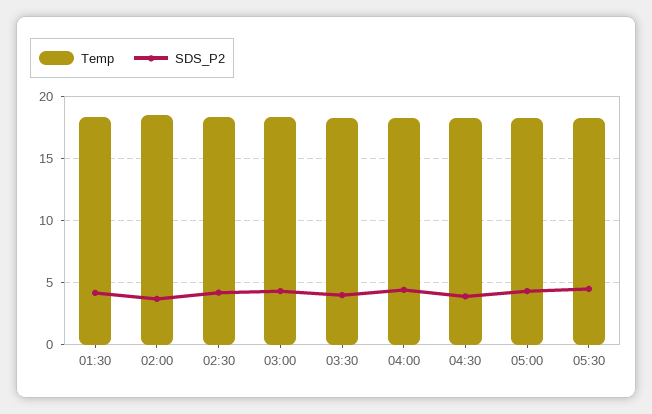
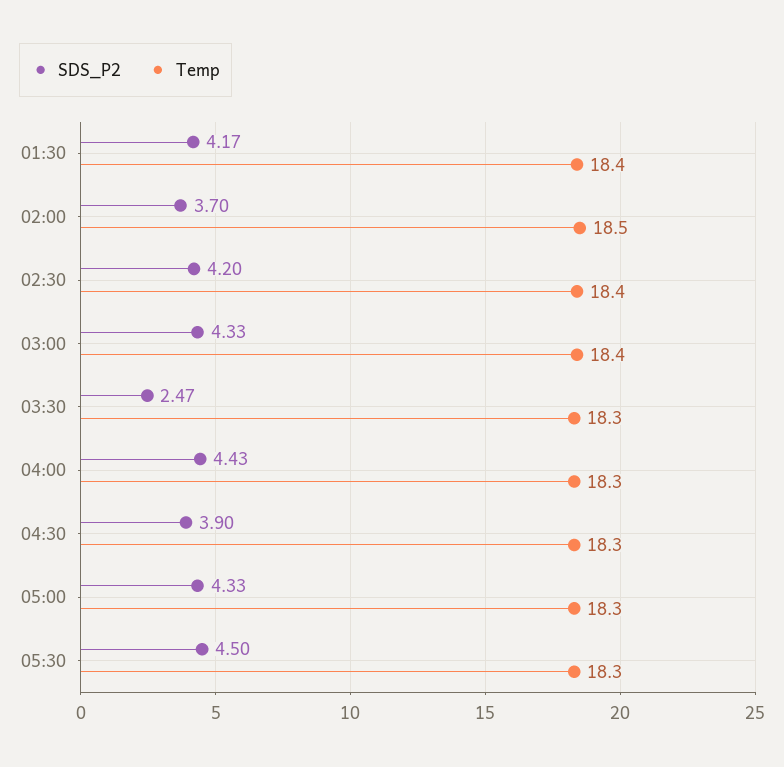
  {
    "Temp": {
      "01:30": 18.4,
      "02:00": 18.5,
      "02:30": 18.4,
      "03:00": 18.4,
      "03:30": 18.3,
      "04:00": 18.3,
      "04:30": 18.3,
      "05:00": 18.3,
      "05:30": 18.3
    },
    "SDS_P2": {
      "01:30": 4.17,
      "02:00": 3.7,
      "02:30": 4.2,
      "03:00": 4.33,
-     "03:30": 4,
+     "03:30": 2.47,
      "04:00": 4.43,
      "04:30": 3.9,
      "05:00": 4.33,
      "05:30": 4.5
    }
  }

